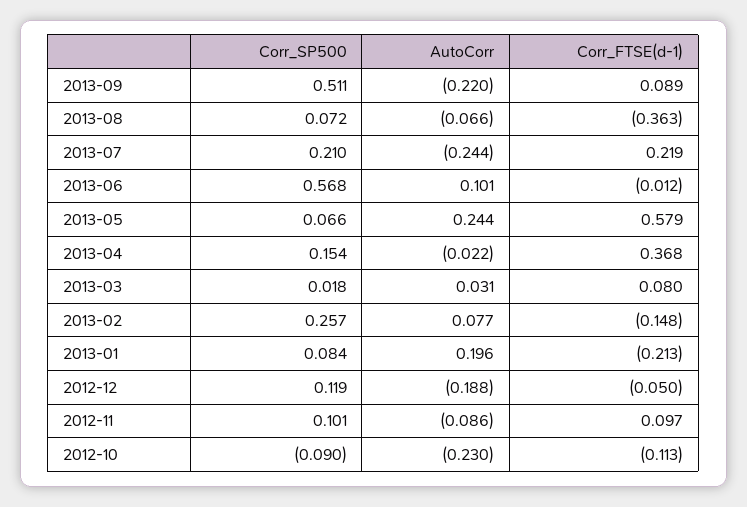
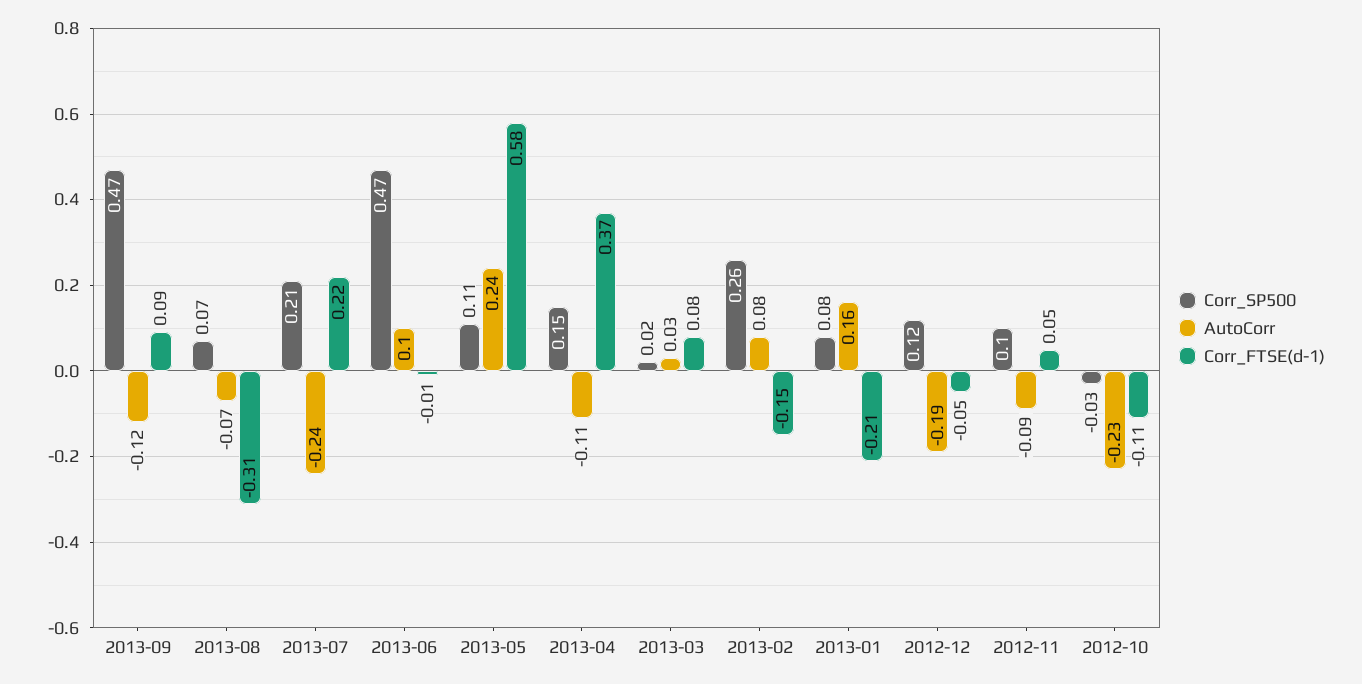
  {
    "Corr_SP500": {
-     "2013-09": 0.511,
+     "2013-09": 0.47,
      "2013-08": 0.072,
      "2013-07": 0.21,
-     "2013-06": 0.568,
+     "2013-06": 0.47,
-     "2013-05": 0.066,
+     "2013-05": 0.11,
      "2013-04": 0.154,
      "2013-03": 0.018,
      "2013-02": 0.257,
      "2013-01": 0.084,
      "2012-12": 0.119,
      "2012-11": 0.101,
-     "2012-10": -0.09
+     "2012-10": -0.03
    },
    "AutoCorr": {
-     "2013-09": -0.22,
+     "2013-09": -0.12,
      "2013-08": -0.066,
      "2013-07": -0.244,
      "2013-06": 0.101,
      "2013-05": 0.244,
-     "2013-04": -0.022,
+     "2013-04": -0.11,
      "2013-03": 0.031,
      "2013-02": 0.077,
-     "2013-01": 0.196,
+     "2013-01": 0.16,
      "2012-12": -0.188,
      "2012-11": -0.086,
      "2012-10": -0.23
    },
    "Corr_FTSE(d-1)": {
      "2013-09": 0.089,
-     "2013-08": -0.363,
+     "2013-08": -0.31,
      "2013-07": 0.219,
      "2013-06": -0.012,
      "2013-05": 0.579,
      "2013-04": 0.368,
      "2013-03": 0.08,
      "2013-02": -0.148,
      "2013-01": -0.213,
      "2012-12": -0.05,
-     "2012-11": 0.097,
+     "2012-11": 0.05,
      "2012-10": -0.113
    }
  }

